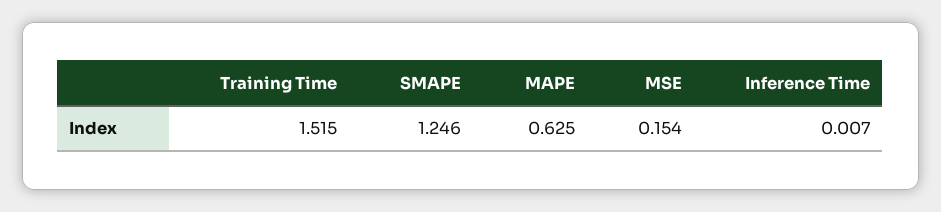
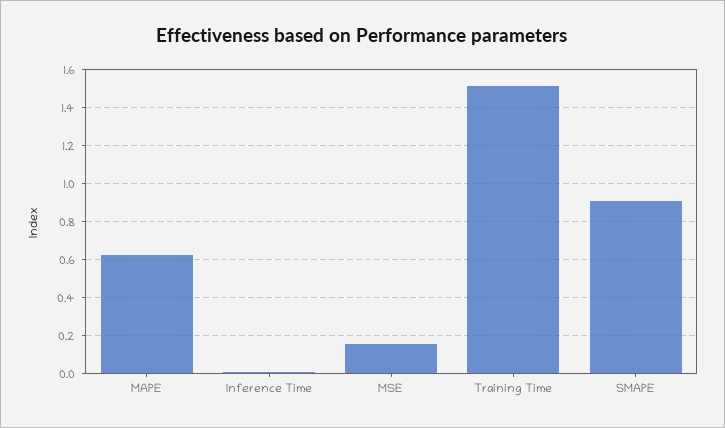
  {
    "Training Time": 1.515,
-   "SMAPE": 1.246,
+   "SMAPE": 0.9,
    "MAPE": 0.625,
    "MSE": 0.154,
    "Inference Time": 0.007
  }

